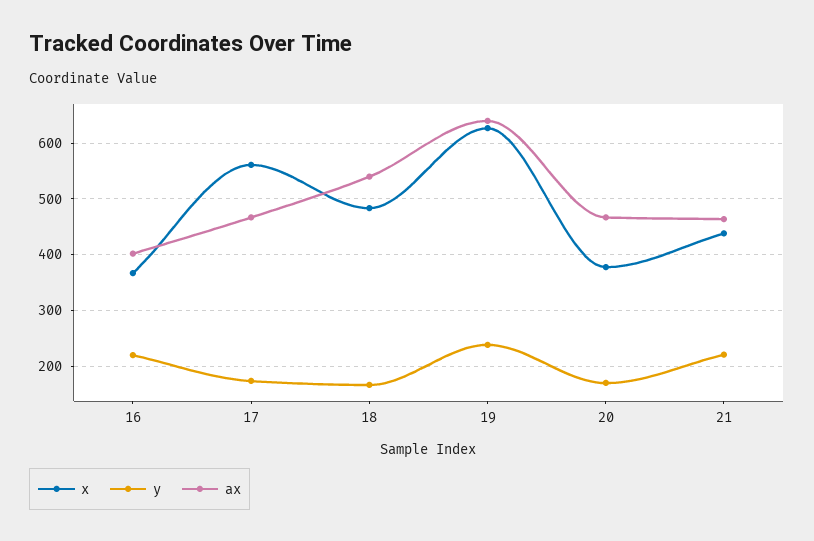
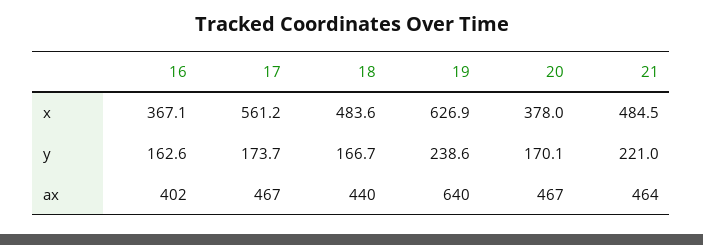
  {
    "x": {
      "16": 367.1,
      "17": 561.2,
      "18": 483.6,
      "19": 626.9,
      "20": 378,
-     "21": 440
+     "21": 484.5
    },
    "y": {
-     "16": 220,
+     "16": 162.6,
      "17": 173.7,
      "18": 166.7,
      "19": 238.6,
      "20": 170.1,
      "21": 221
    },
    "ax": {
      "16": 402,
      "17": 467,
-     "18": 540,
+     "18": 440,
      "19": 640,
      "20": 467,
      "21": 464
    }
  }

